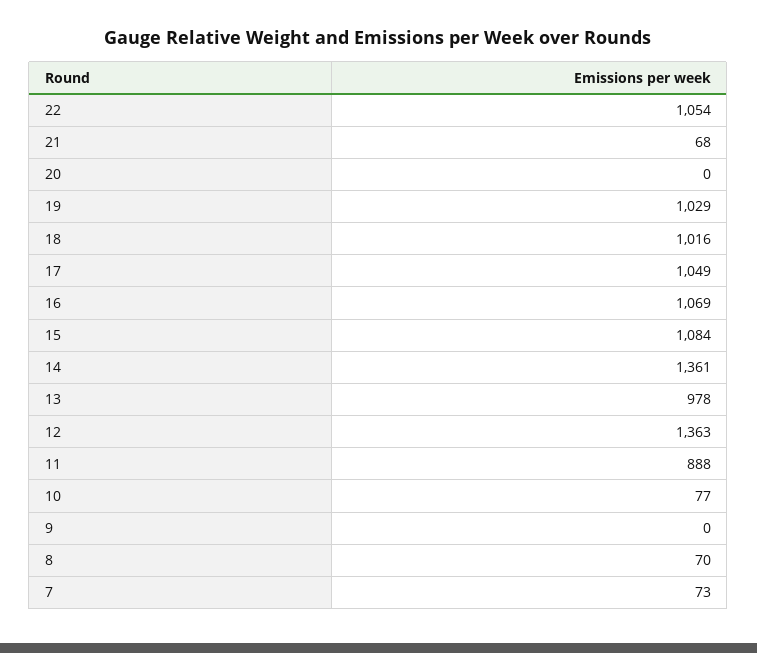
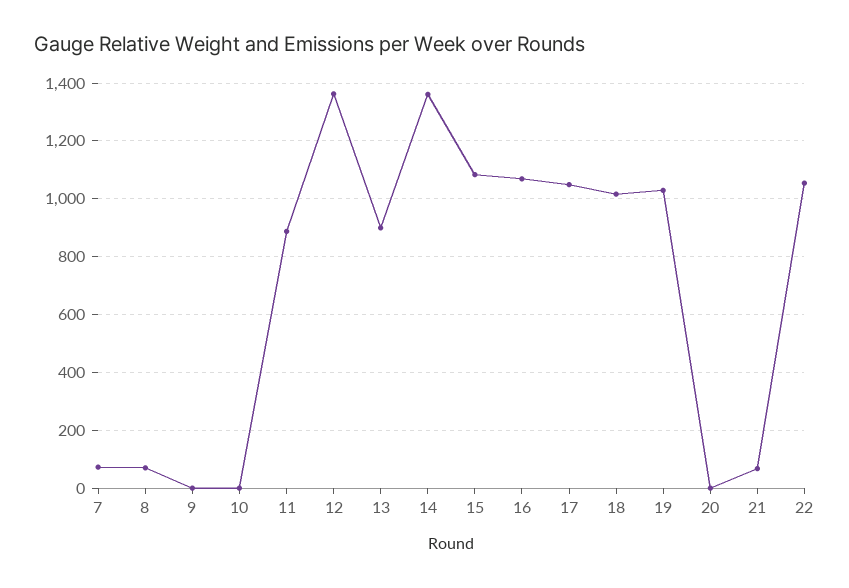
  {
    "22": 1054,
    "21": 68,
    "20": 0,
    "19": 1029,
    "18": 1016,
    "17": 1049,
    "16": 1069,
    "15": 1084,
    "14": 1361,
-   "13": 978,
+   "13": 900,
    "12": 1363,
    "11": 888,
-   "10": 77,
+   "10": 0,
    "9": 0,
    "8": 70,
    "7": 73
  }

